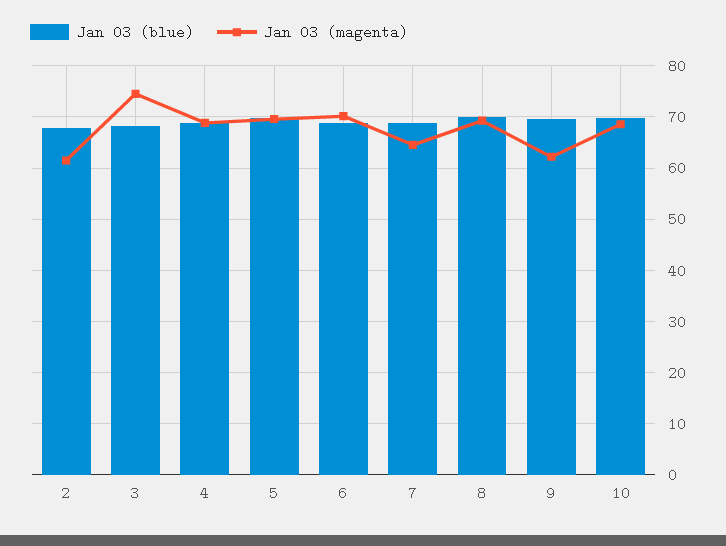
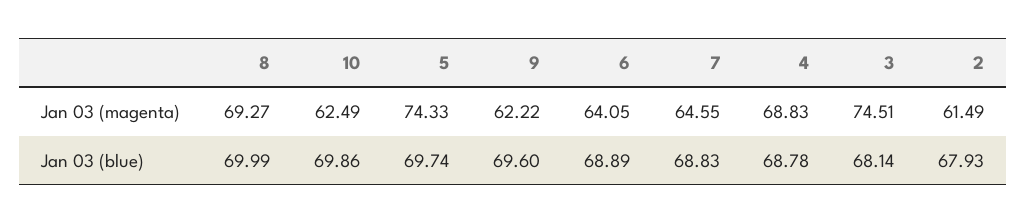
  {
    "Jan 03 (blue)": {
      "2": 67.93,
      "3": 68.14,
      "4": 68.78,
      "5": 69.74,
      "6": 68.89,
      "7": 68.83,
      "8": 69.99,
      "9": 69.6,
      "10": 69.86
    },
    "Jan 03 (magenta)": {
      "2": 61.49,
      "3": 74.51,
      "4": 68.83,
-     "5": 70,
+     "5": 74.33,
-     "6": 70,
+     "6": 64.05,
      "7": 64.55,
      "8": 69.27,
      "9": 62.22,
-     "10": 68
+     "10": 62.49
    }
  }

